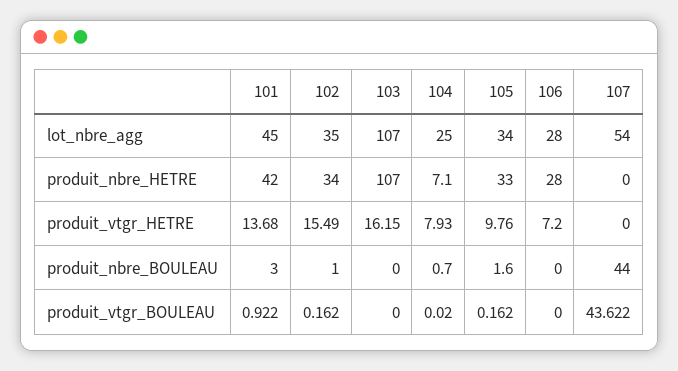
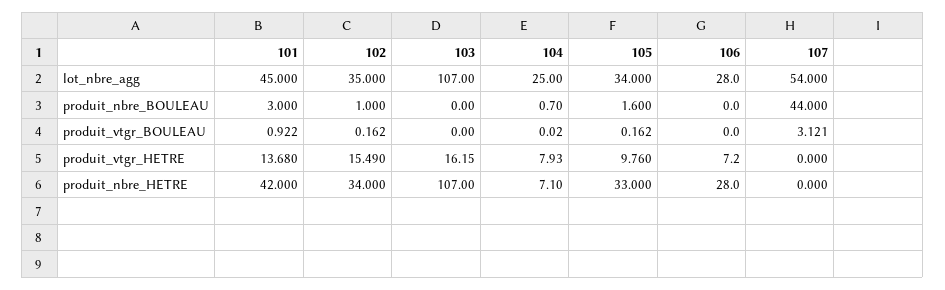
  {
    "101": {
      "lot_nbre_agg": 45,
      "produit_nbre_HETRE": 42,
      "produit_vtgr_HETRE": 13.68,
      "produit_nbre_BOULEAU": 3,
      "produit_vtgr_BOULEAU": 0.922
    },
    "102": {
      "lot_nbre_agg": 35,
      "produit_nbre_HETRE": 34,
      "produit_vtgr_HETRE": 15.49,
      "produit_nbre_BOULEAU": 1,
      "produit_vtgr_BOULEAU": 0.162
    },
    "103": {
      "lot_nbre_agg": 107,
      "produit_nbre_HETRE": 107,
      "produit_vtgr_HETRE": 16.15,
      "produit_nbre_BOULEAU": 0,
      "produit_vtgr_BOULEAU": 0
    },
    "104": {
      "lot_nbre_agg": 25,
      "produit_nbre_HETRE": 7.1,
      "produit_vtgr_HETRE": 7.93,
      "produit_nbre_BOULEAU": 0.7,
      "produit_vtgr_BOULEAU": 0.02
    },
    "105": {
      "lot_nbre_agg": 34,
      "produit_nbre_HETRE": 33,
      "produit_vtgr_HETRE": 9.76,
      "produit_nbre_BOULEAU": 1.6,
      "produit_vtgr_BOULEAU": 0.162
    },
    "106": {
      "lot_nbre_agg": 28,
      "produit_nbre_HETRE": 28,
      "produit_vtgr_HETRE": 7.2,
      "produit_nbre_BOULEAU": 0,
      "produit_vtgr_BOULEAU": 0
    },
    "107": {
      "lot_nbre_agg": 54,
      "produit_nbre_HETRE": 0,
      "produit_vtgr_HETRE": 0,
      "produit_nbre_BOULEAU": 44,
-     "produit_vtgr_BOULEAU": 43.622
+     "produit_vtgr_BOULEAU": 3.121
    }
  }

